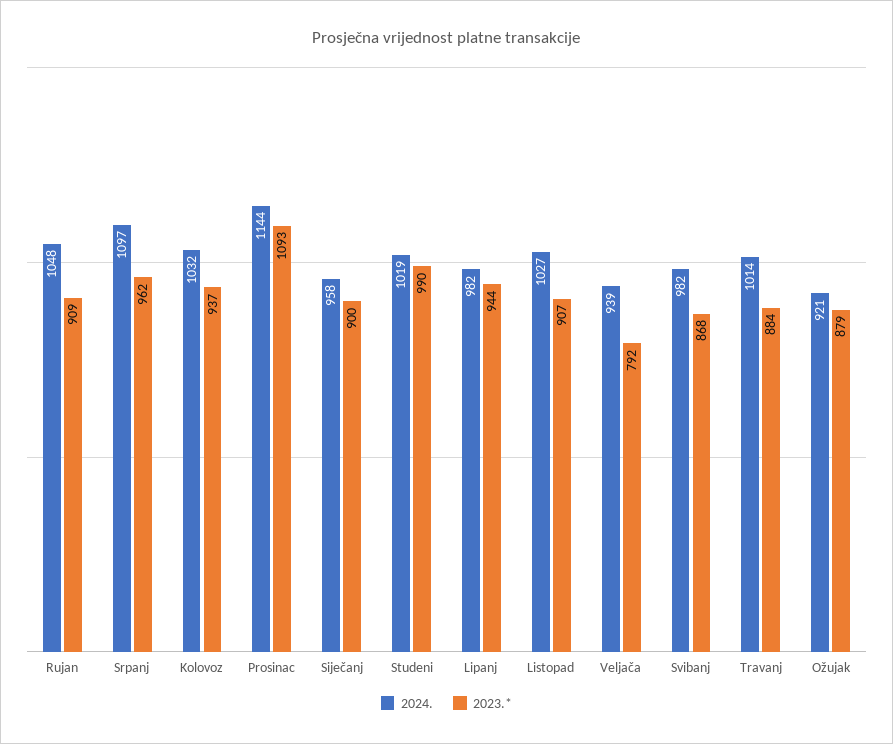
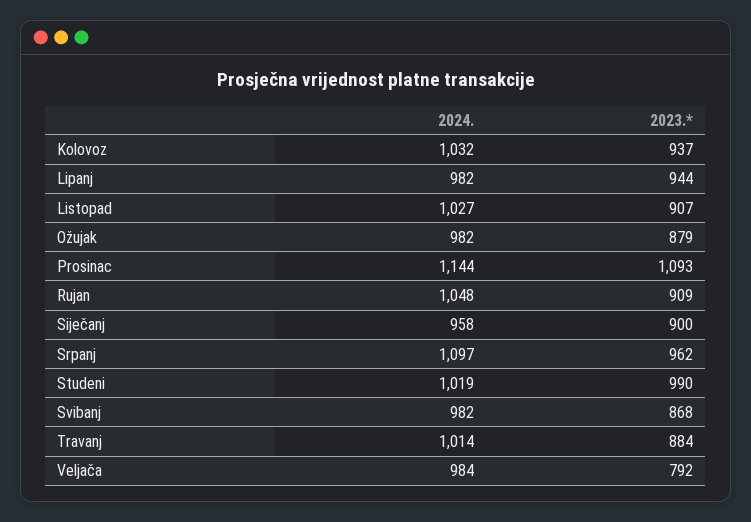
  {
    "2024.": {
      "Rujan": 1048,
      "Srpanj": 1097,
      "Kolovoz": 1032,
      "Prosinac": 1144,
      "Siječanj": 958,
      "Studeni": 1019,
      "Lipanj": 982,
      "Listopad": 1027,
-     "Veljača": 939,
+     "Veljača": 984,
      "Svibanj": 982,
      "Travanj": 1014,
-     "Ožujak": 921
+     "Ožujak": 982
    },
    "2023.*": {
      "Rujan": 909,
      "Srpanj": 962,
      "Kolovoz": 937,
      "Prosinac": 1093,
      "Siječanj": 900,
      "Studeni": 990,
      "Lipanj": 944,
      "Listopad": 907,
      "Veljača": 792,
      "Svibanj": 868,
      "Travanj": 884,
      "Ožujak": 879
    }
  }

